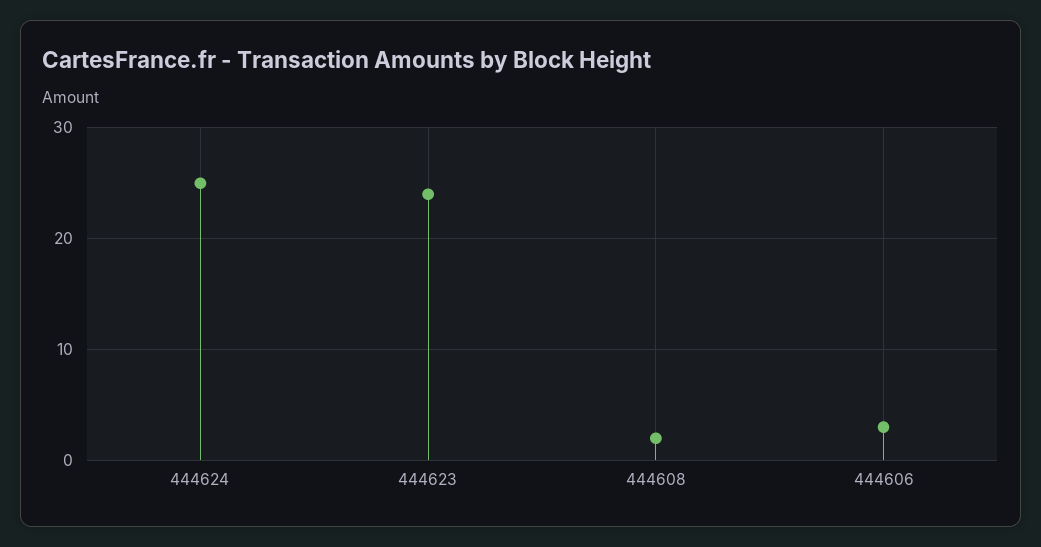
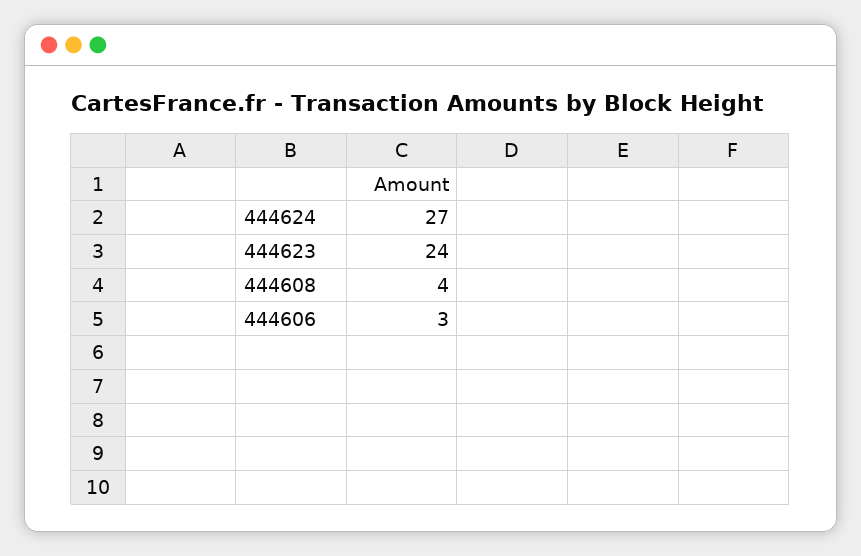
  {
-   "444624": 25,
+   "444624": 27,
    "444623": 24,
-   "444608": 2,
+   "444608": 4,
    "444606": 3
  }

